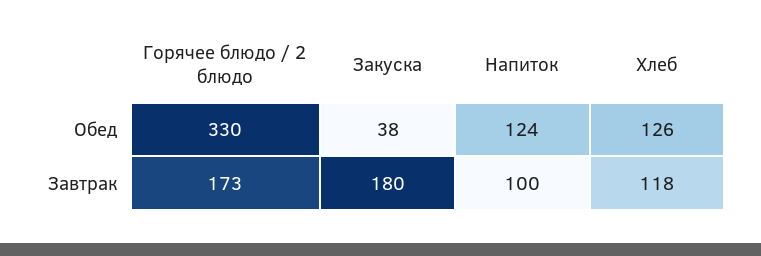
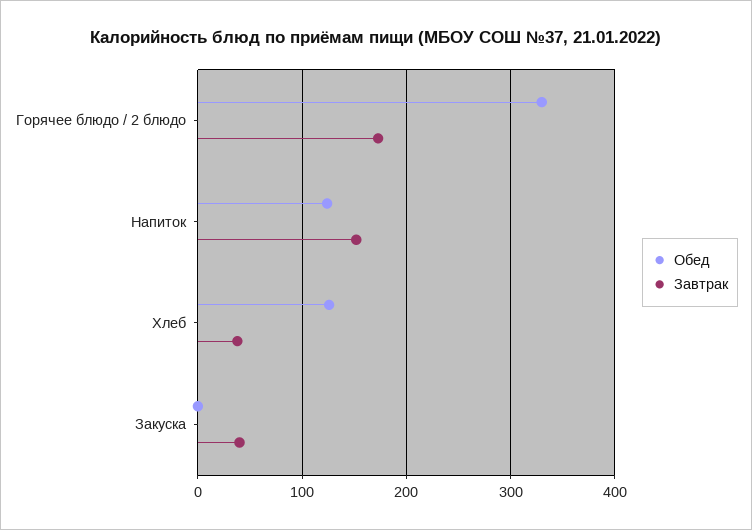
  {
    "Обед": {
      "Горячее блюдо / 2 блюдо": 330,
-     "Закуска": 38,
+     "Закуска": 0,
      "Напиток": 124,
      "Хлеб": 126
    },
    "Завтрак": {
      "Горячее блюдо / 2 блюдо": 173,
-     "Закуска": 180,
+     "Закуска": 40,
-     "Напиток": 100,
+     "Напиток": 150,
-     "Хлеб": 118
+     "Хлеб": 40
    }
  }

